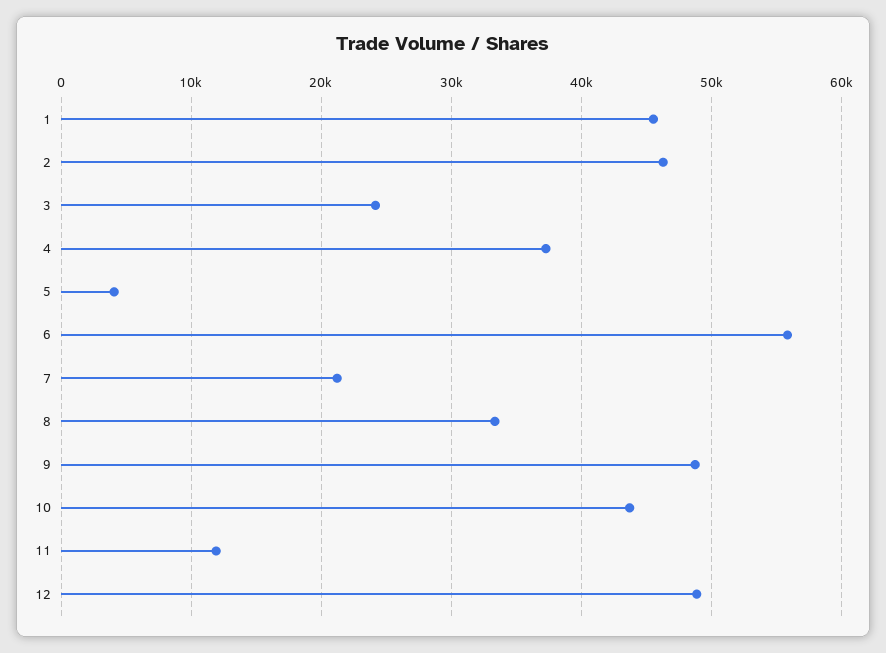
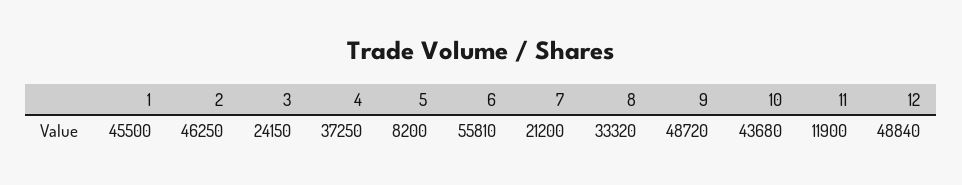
  {
    "1": 45500,
    "2": 46250,
    "3": 24150,
    "4": 37250,
-   "5": 4000,
+   "5": 8200,
    "6": 55810,
    "7": 21200,
    "8": 33320,
    "9": 48720,
    "10": 43680,
    "11": 11900,
    "12": 48840
  }

